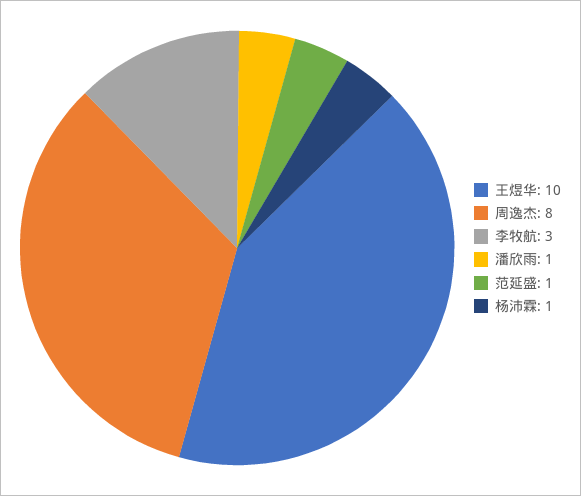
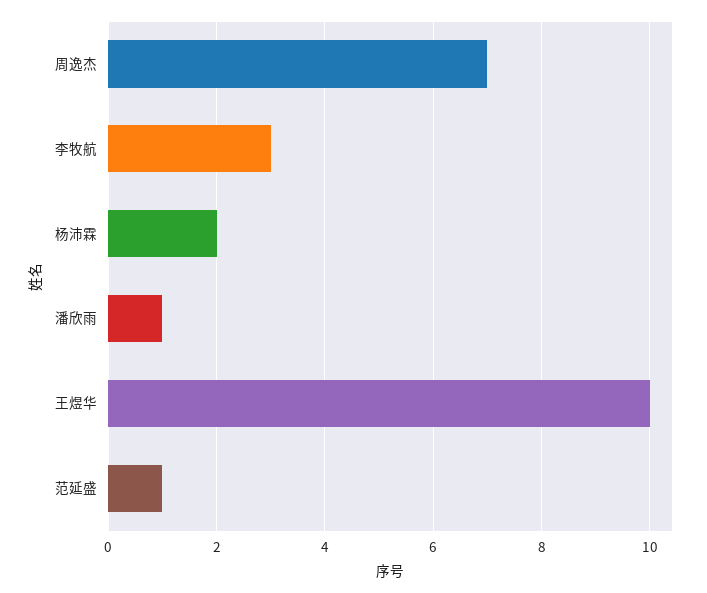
  {
    "王煜华": 10,
-   "周逸杰": 8,
+   "周逸杰": 7,
    "李牧航": 3,
    "潘欣雨": 1,
    "范延盛": 1,
-   "杨沛霖": 1
+   "杨沛霖": 2
  }

